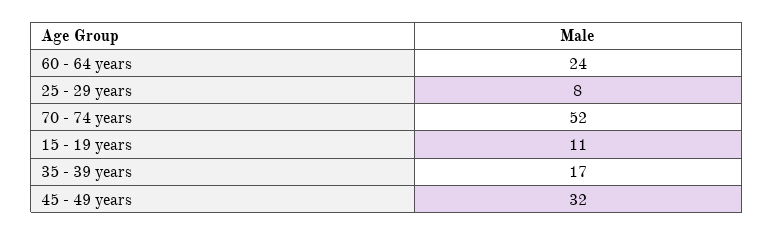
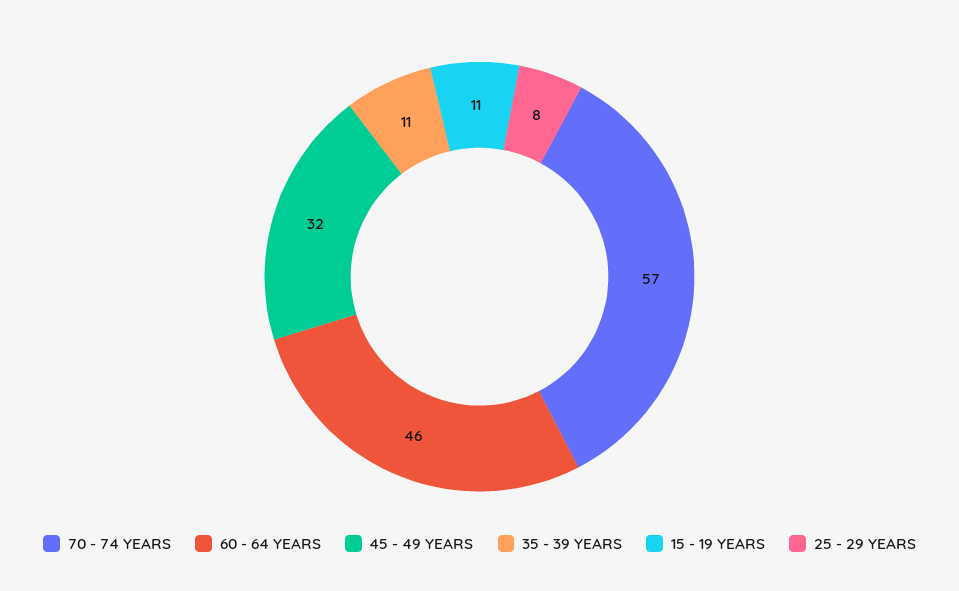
  {
-   "60 - 64 years": 24,
+   "60 - 64 years": 46,
    "25 - 29 years": 8,
-   "70 - 74 years": 52,
+   "70 - 74 years": 57,
    "15 - 19 years": 11,
-   "35 - 39 years": 17,
+   "35 - 39 years": 11,
    "45 - 49 years": 32
  }

